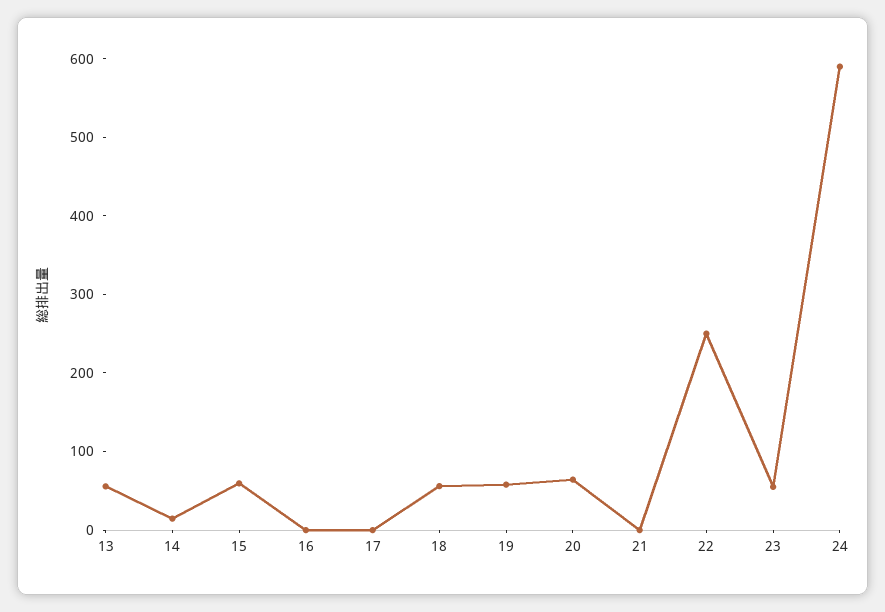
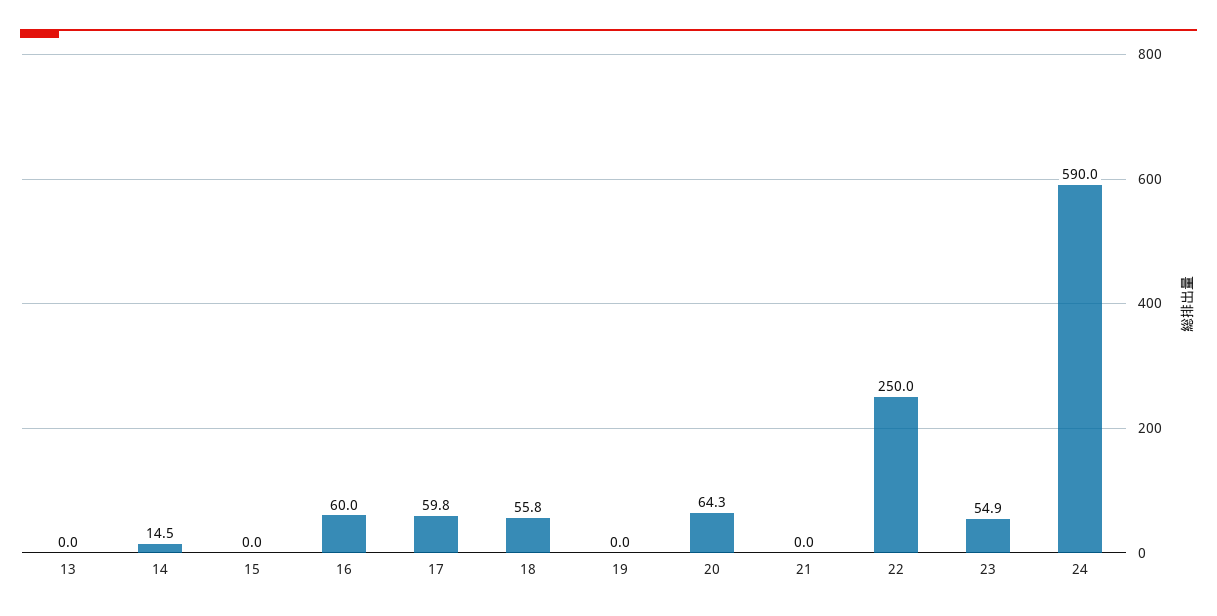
  {
-   "13": 60,
+   "13": 0,
    "14": 14.5,
-   "15": 60,
+   "15": 0,
-   "16": 0,
+   "16": 60,
-   "17": 0,
+   "17": 59.8,
    "18": 55.8,
-   "19": 60,
+   "19": 0,
    "20": 64.3,
    "21": 0,
    "22": 250,
    "23": 54.9,
    "24": 590
  }

